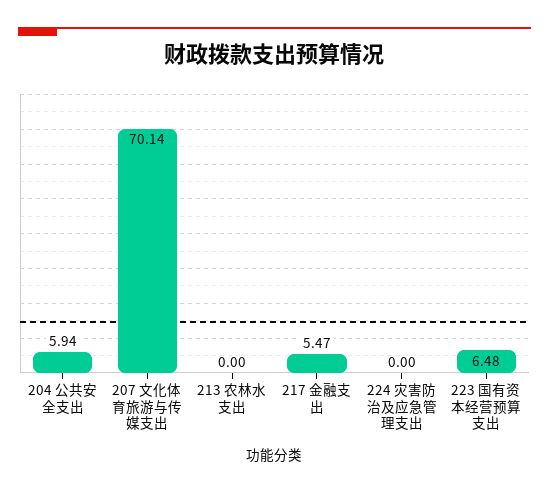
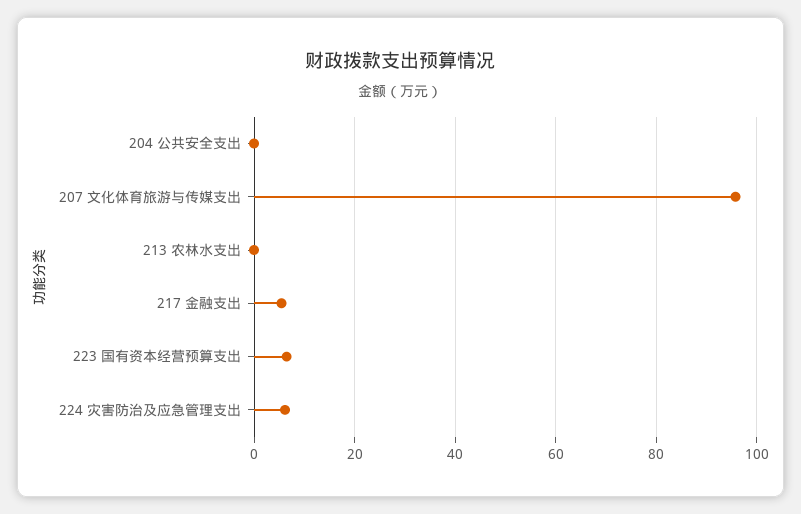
  {
-   "204 公共安全支出": 5.94,
+   "204 公共安全支出": 0,
-   "207 文化体育旅游与传媒支出": 70.14,
+   "207 文化体育旅游与传媒支出": 96,
    "213 农林水支出": 0,
    "217 金融支出": 5.47,
-   "224 灾害防治及应急管理支出": 0,
+   "224 灾害防治及应急管理支出": 6,
    "223 国有资本经营预算支出": 6.48
  }

